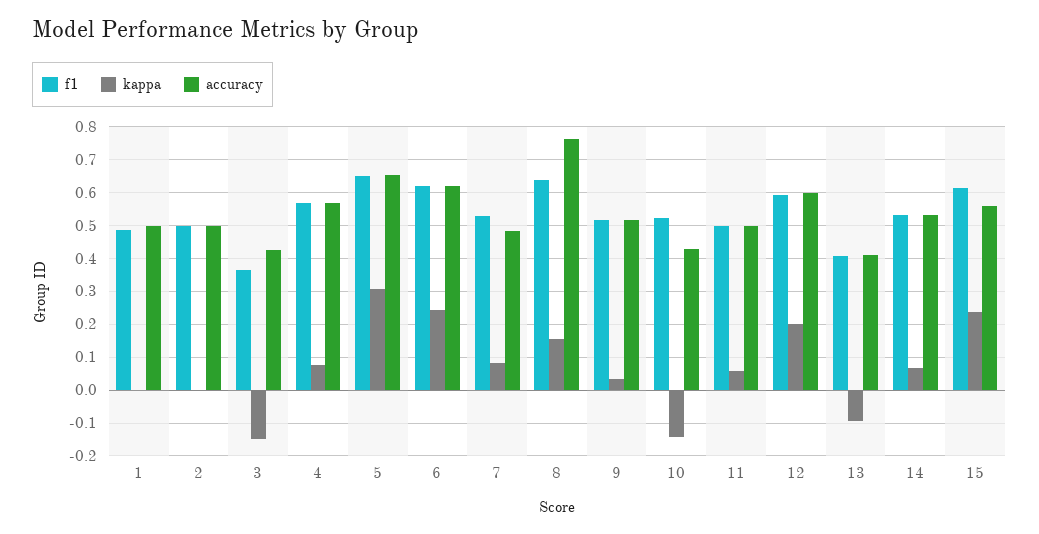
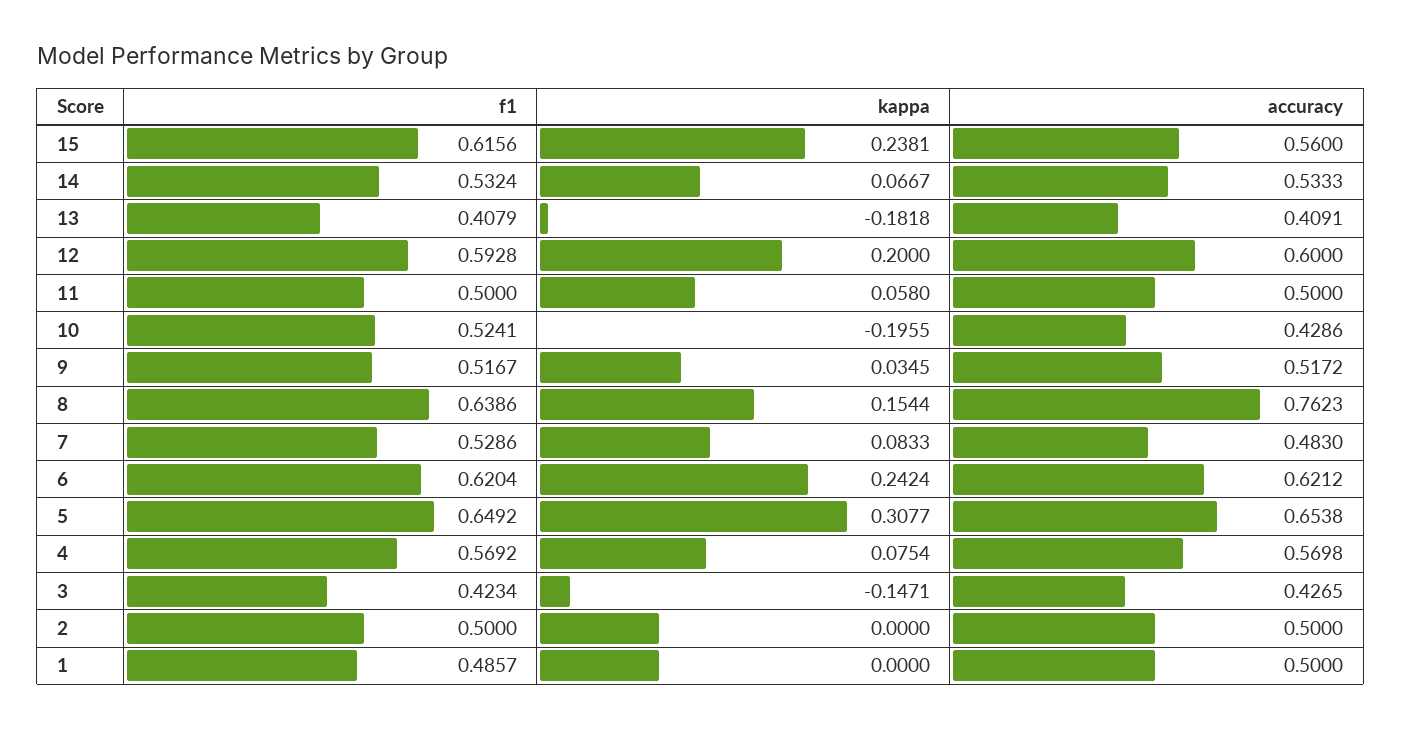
  {
    "f1": {
      "1": 0.4857,
      "2": 0.5,
-     "3": 0.36,
+     "3": 0.4234,
      "4": 0.5692,
      "5": 0.6492,
      "6": 0.6204,
      "7": 0.5286,
      "8": 0.6386,
      "9": 0.5167,
      "10": 0.5241,
      "11": 0.5,
      "12": 0.5928,
      "13": 0.4079,
      "14": 0.5324,
      "15": 0.6156
    },
    "kappa": {
      "1": 0,
      "2": 0,
      "3": -0.1471,
      "4": 0.0754,
      "5": 0.3077,
      "6": 0.2424,
      "7": 0.0833,
      "8": 0.1544,
      "9": 0.0345,
-     "10": -0.14,
+     "10": -0.1955,
      "11": 0.058,
      "12": 0.2,
-     "13": -0.1,
+     "13": -0.1818,
      "14": 0.0667,
      "15": 0.2381
    },
    "accuracy": {
      "1": 0.5,
      "2": 0.5,
      "3": 0.4265,
      "4": 0.5698,
      "5": 0.6538,
      "6": 0.6212,
      "7": 0.483,
      "8": 0.7623,
      "9": 0.5172,
      "10": 0.4286,
      "11": 0.5,
      "12": 0.6,
      "13": 0.4091,
      "14": 0.5333,
      "15": 0.56
    }
  }

